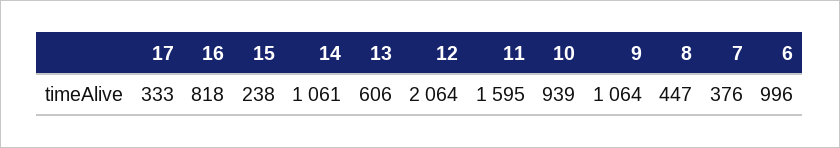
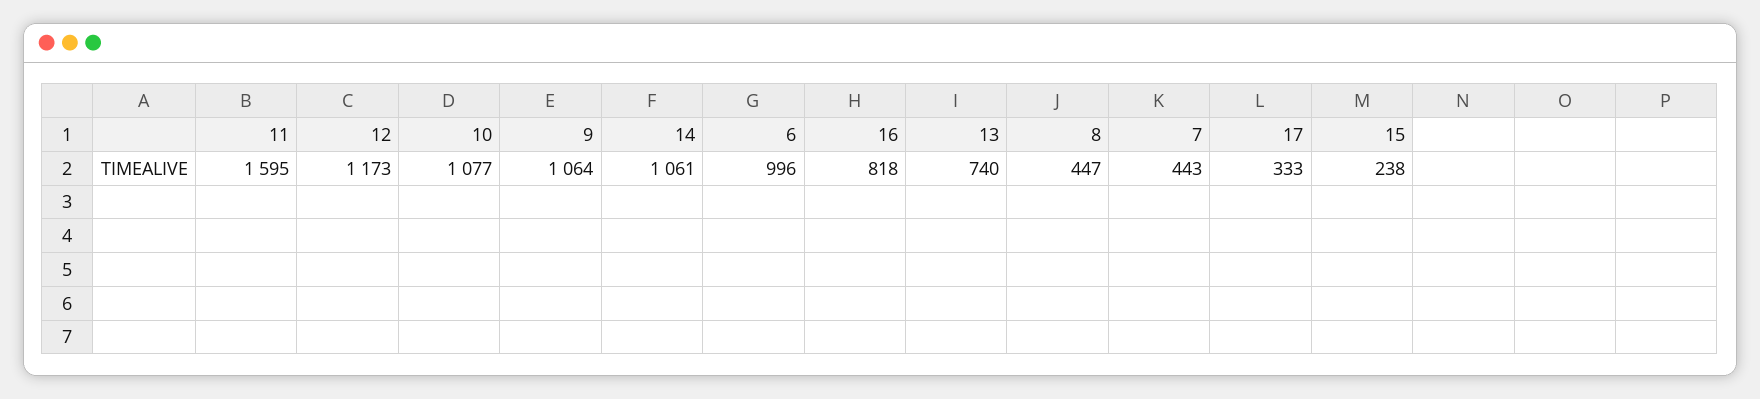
  {
    "17": 333,
    "16": 818,
    "15": 238,
    "14": 1061,
-   "13": 606,
+   "13": 740,
-   "12": 2064,
+   "12": 1173,
    "11": 1595,
-   "10": 939,
+   "10": 1077,
    "9": 1064,
    "8": 447,
-   "7": 376,
+   "7": 443,
    "6": 996
  }

